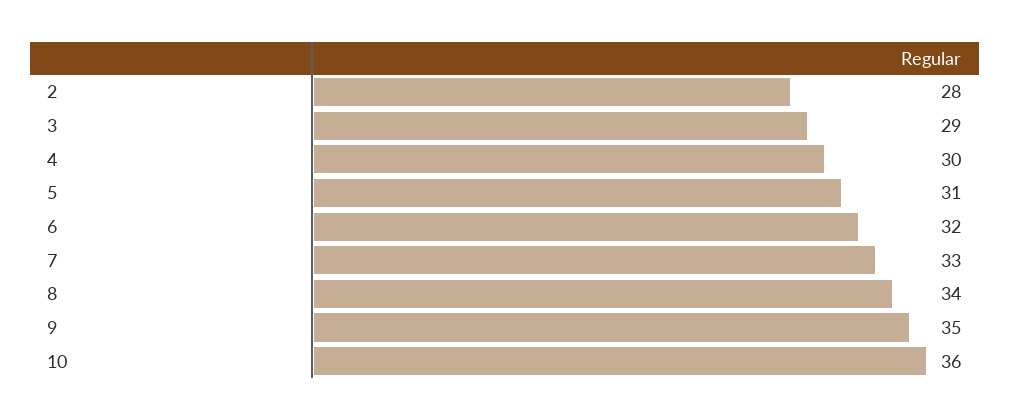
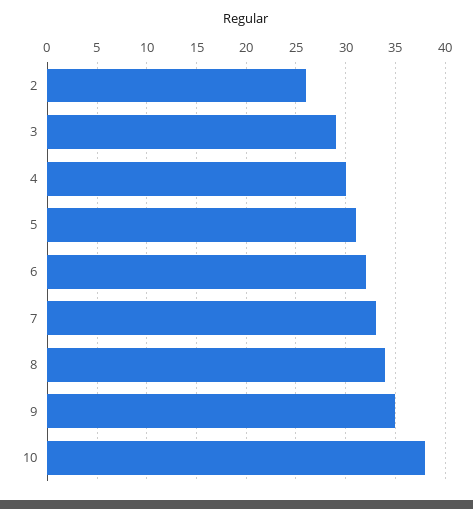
  {
-   "2": 28,
+   "2": 26,
    "3": 29,
    "4": 30,
    "5": 31,
    "6": 32,
    "7": 33,
    "8": 34,
    "9": 35,
-   "10": 36
+   "10": 38
  }

